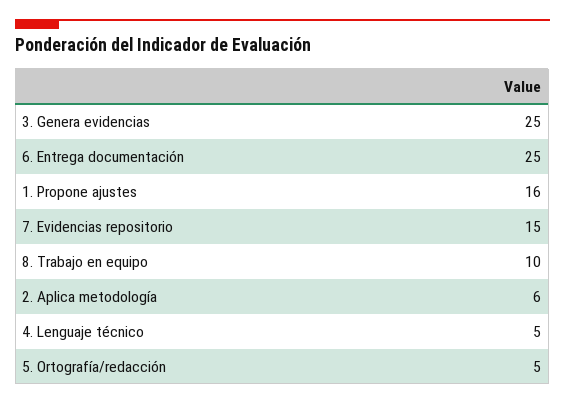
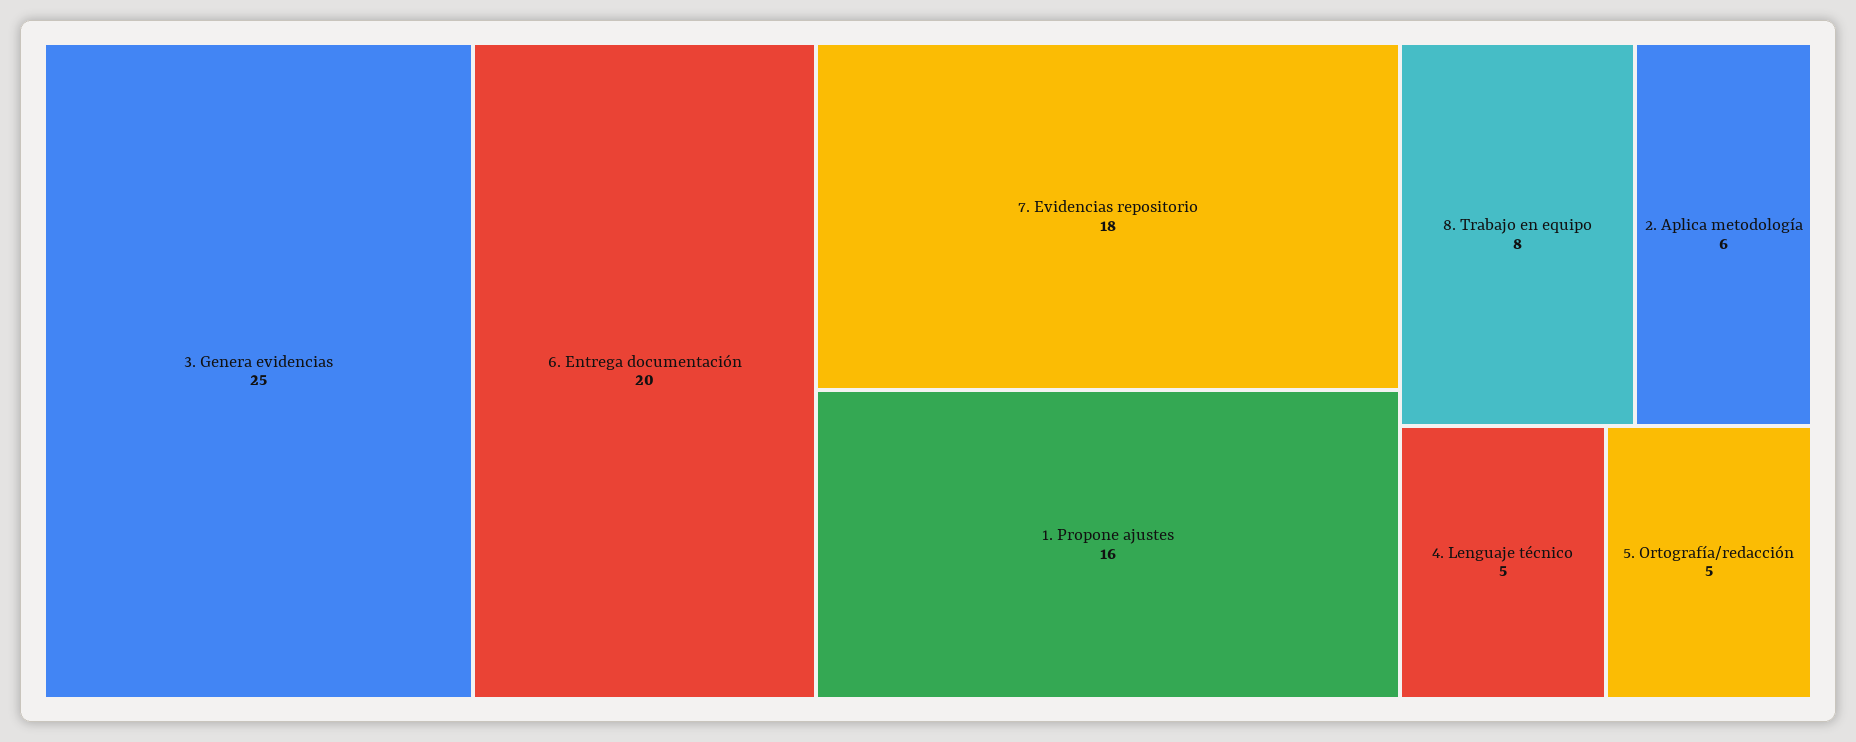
  {
    "3. Genera evidencias": 25,
-   "6. Entrega documentación": 25,
+   "6. Entrega documentación": 20,
    "1. Propone ajustes": 16,
-   "7. Evidencias repositorio": 15,
+   "7. Evidencias repositorio": 18,
-   "8. Trabajo en equipo": 10,
+   "8. Trabajo en equipo": 8,
    "2. Aplica metodología": 6,
    "4. Lenguaje técnico": 5,
    "5. Ortografía/redacción": 5
  }

